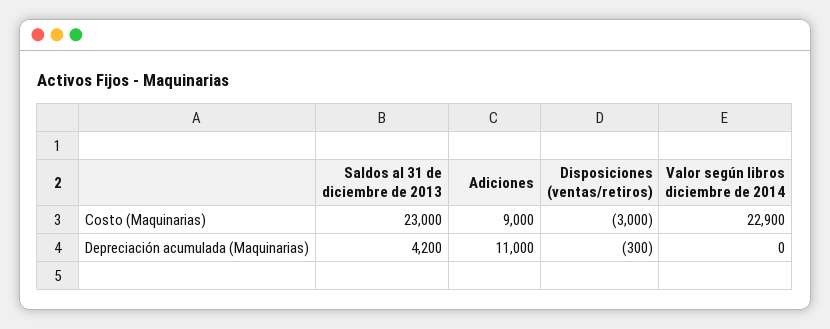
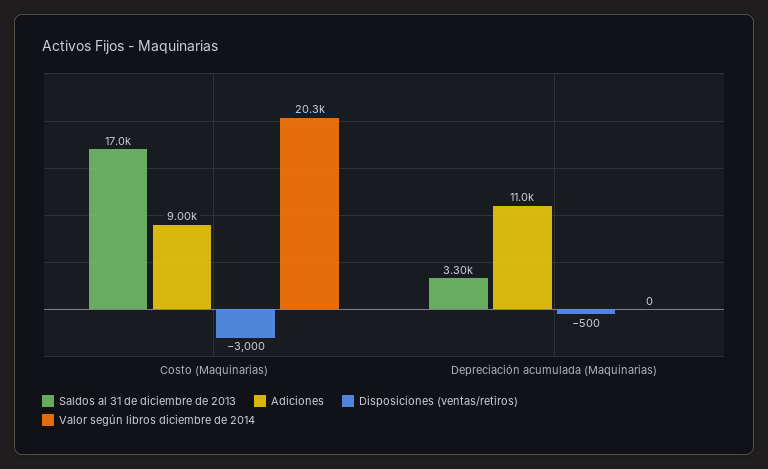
  {
    "Saldos al 31 de diciembre de 2013": {
-     "Costo (Maquinarias)": 23000,
+     "Costo (Maquinarias)": 17000,
-     "Depreciación acumulada (Maquinarias)": 4200
+     "Depreciación acumulada (Maquinarias)": 3300
    },
    "Adiciones": {
      "Costo (Maquinarias)": 9000,
      "Depreciación acumulada (Maquinarias)": 11000
    },
    "Disposiciones (ventas/retiros)": {
      "Costo (Maquinarias)": -3000,
-     "Depreciación acumulada (Maquinarias)": -300
+     "Depreciación acumulada (Maquinarias)": -500
    },
    "Valor según libros diciembre de 2014": {
-     "Costo (Maquinarias)": 22900,
+     "Costo (Maquinarias)": 20300,
      "Depreciación acumulada (Maquinarias)": 0
    }
  }

